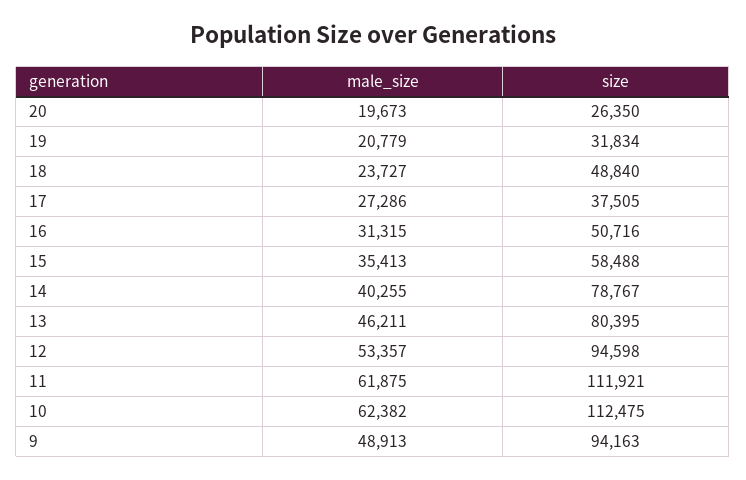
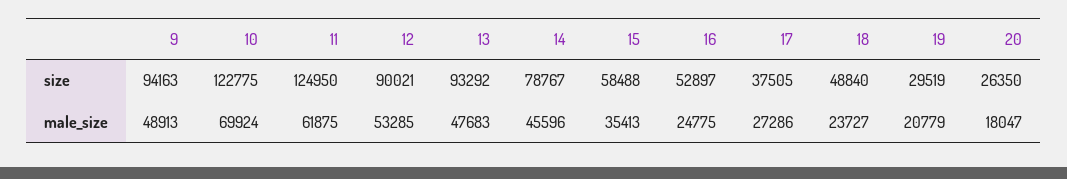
  {
    "male_size": {
-     "20": 19673,
+     "20": 18047,
      "19": 20779,
      "18": 23727,
      "17": 27286,
-     "16": 31315,
+     "16": 24775,
      "15": 35413,
-     "14": 40255,
+     "14": 45596,
-     "13": 46211,
+     "13": 47683,
-     "12": 53357,
+     "12": 53285,
      "11": 61875,
-     "10": 62382,
+     "10": 69924,
      "9": 48913
    },
    "size": {
      "20": 26350,
-     "19": 31834,
+     "19": 29519,
      "18": 48840,
      "17": 37505,
-     "16": 50716,
+     "16": 52897,
      "15": 58488,
      "14": 78767,
-     "13": 80395,
+     "13": 93292,
-     "12": 94598,
+     "12": 90021,
-     "11": 111921,
+     "11": 124950,
-     "10": 112475,
+     "10": 122775,
      "9": 94163
    }
  }

